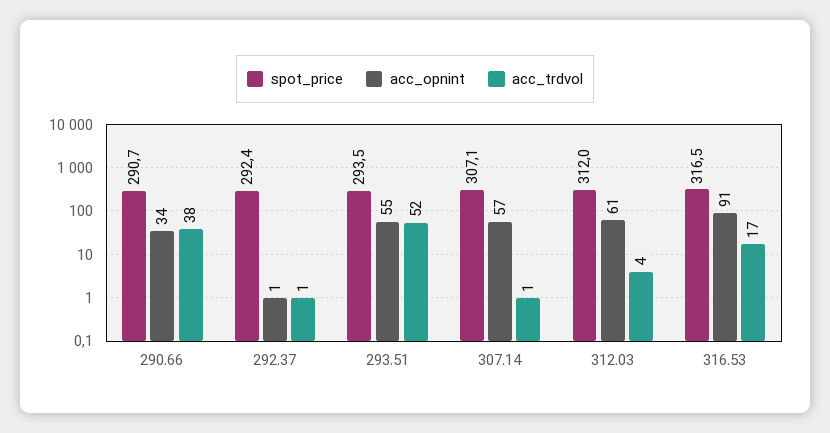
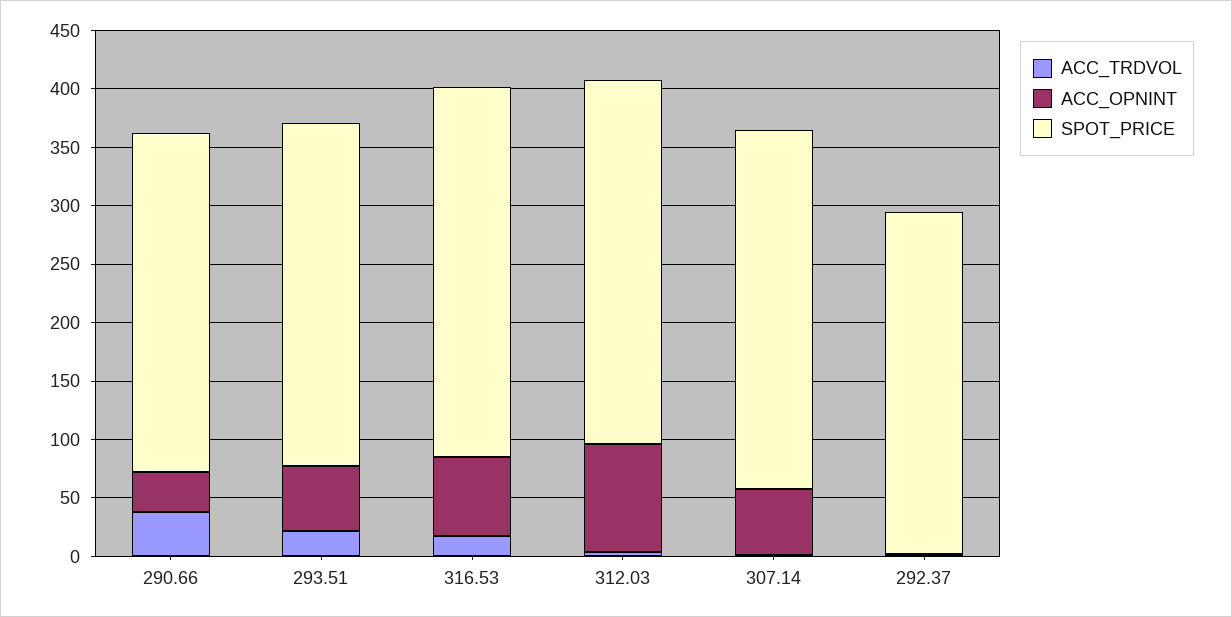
  {
    "spot_price": {
      "290.66": 290.7,
      "292.37": 292.4,
      "293.51": 293.5,
      "307.14": 307.1,
      "312.03": 312,
      "316.53": 316.5
    },
    "acc_opnint": {
      "290.66": 34,
      "292.37": 1,
      "293.51": 55,
      "307.14": 57,
-     "312.03": 61,
+     "312.03": 90,
-     "316.53": 91
+     "316.53": 70
    },
    "acc_trdvol": {
      "290.66": 38,
      "292.37": 1,
-     "293.51": 52,
+     "293.51": 20,
      "307.14": 1,
      "312.03": 4,
      "316.53": 17
    }
  }

